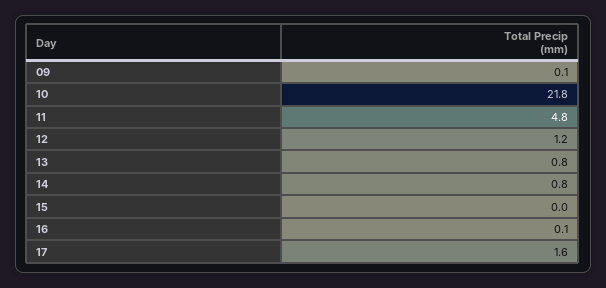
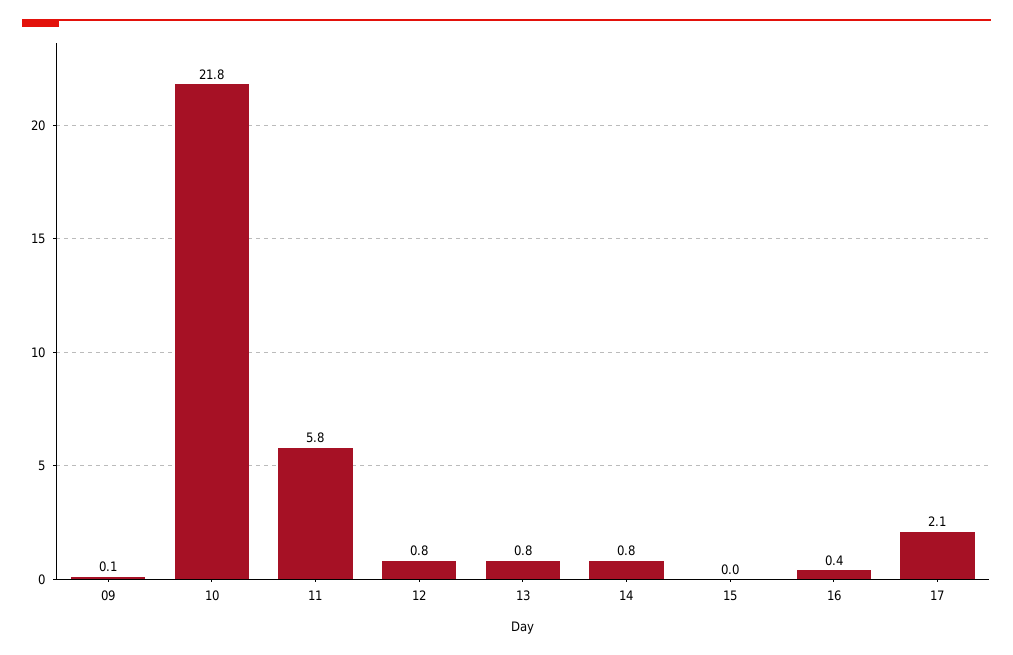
  {
    "09": 0.1,
    "10": 21.8,
-   "11": 4.8,
+   "11": 5.8,
-   "12": 1.2,
+   "12": 0.8,
    "13": 0.8,
    "14": 0.8,
    "15": 0,
-   "16": 0.1,
+   "16": 0.4,
-   "17": 1.6
+   "17": 2.1
  }

